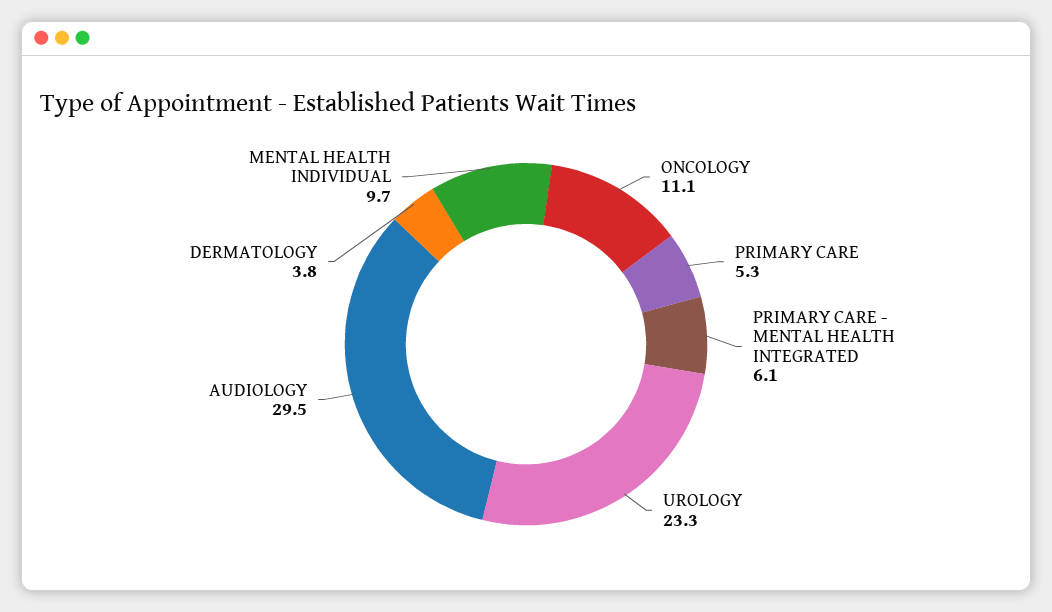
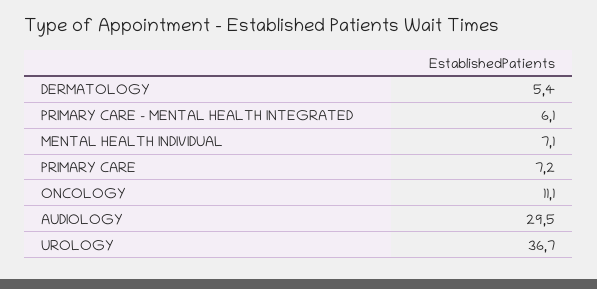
  {
    "ONCOLOGY": 11.1,
-   "PRIMARY CARE": 5.3,
+   "PRIMARY CARE": 7.2,
    "PRIMARY CARE - MENTAL HEALTH INTEGRATED": 6.1,
-   "UROLOGY": 23.3,
+   "UROLOGY": 36.7,
    "AUDIOLOGY": 29.5,
-   "DERMATOLOGY": 3.8,
+   "DERMATOLOGY": 5.4,
-   "MENTAL HEALTH INDIVIDUAL": 9.7
+   "MENTAL HEALTH INDIVIDUAL": 7.1
  }

